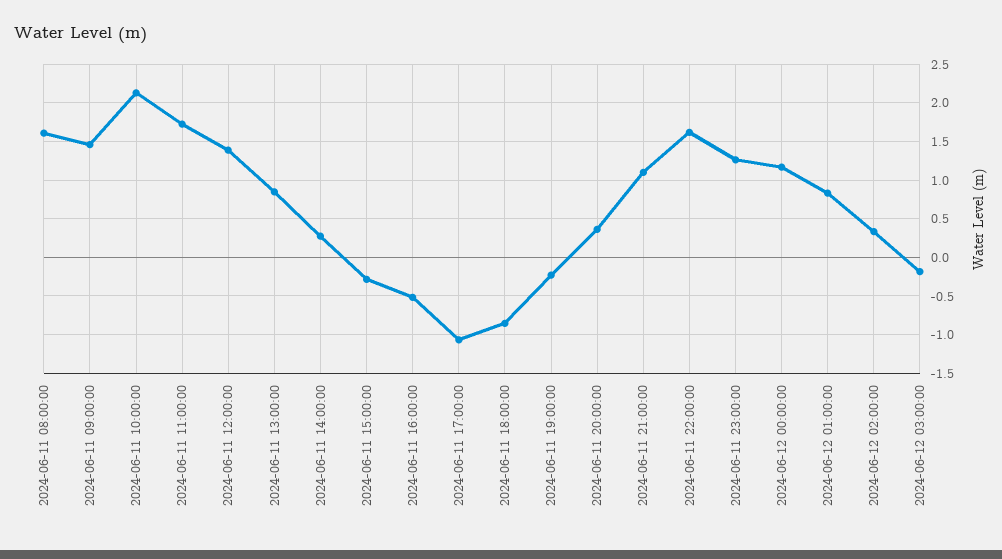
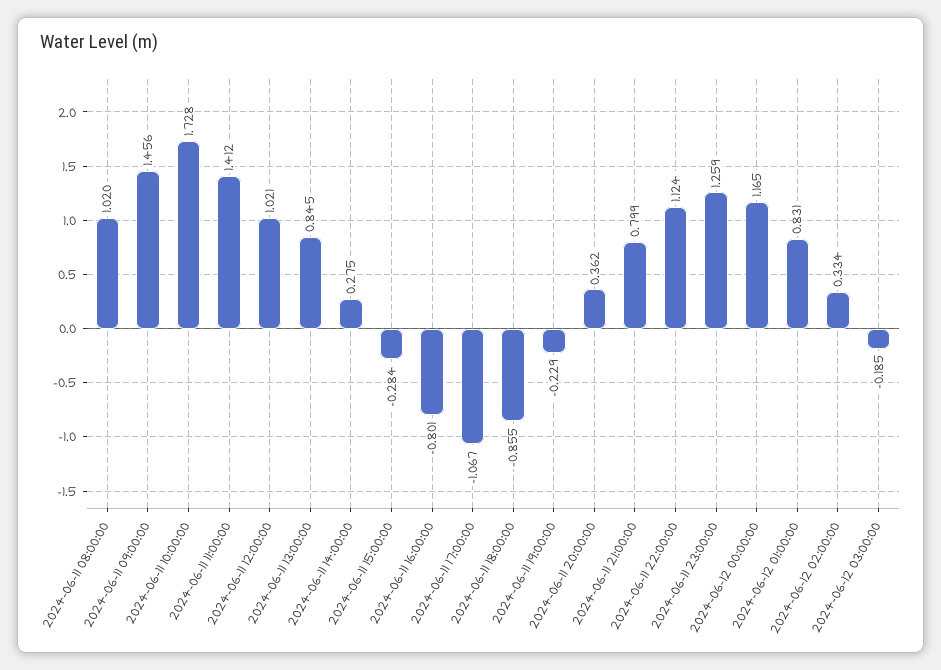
  {
-   "2024-06-11 08:00:00": 1.6,
+   "2024-06-11 08:00:00": 1.02,
    "2024-06-11 09:00:00": 1.456,
-   "2024-06-11 10:00:00": 2.1,
+   "2024-06-11 10:00:00": 1.728,
-   "2024-06-11 11:00:00": 1.7,
+   "2024-06-11 11:00:00": 1.412,
-   "2024-06-11 12:00:00": 1.4,
+   "2024-06-11 12:00:00": 1.021,
    "2024-06-11 13:00:00": 0.845,
    "2024-06-11 14:00:00": 0.275,
    "2024-06-11 15:00:00": -0.284,
-   "2024-06-11 16:00:00": -0.5,
+   "2024-06-11 16:00:00": -0.801,
    "2024-06-11 17:00:00": -1.067,
    "2024-06-11 18:00:00": -0.855,
    "2024-06-11 19:00:00": -0.229,
    "2024-06-11 20:00:00": 0.362,
-   "2024-06-11 21:00:00": 1.1,
+   "2024-06-11 21:00:00": 0.799,
-   "2024-06-11 22:00:00": 1.6,
+   "2024-06-11 22:00:00": 1.124,
    "2024-06-11 23:00:00": 1.259,
    "2024-06-12 00:00:00": 1.165,
    "2024-06-12 01:00:00": 0.831,
    "2024-06-12 02:00:00": 0.334,
    "2024-06-12 03:00:00": -0.185
  }

